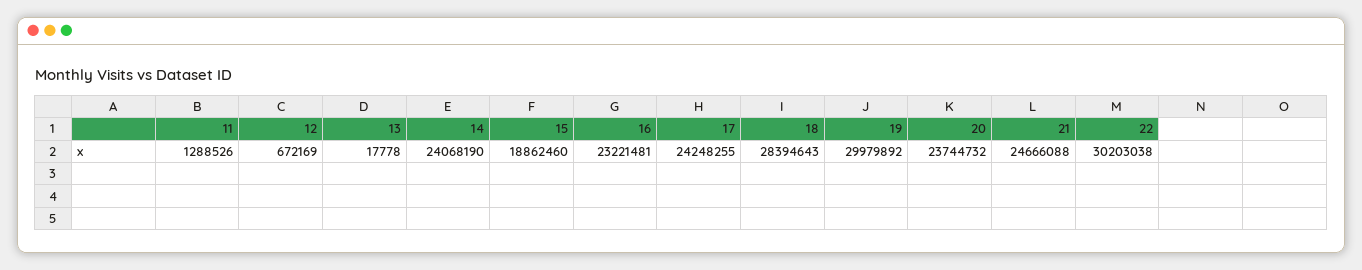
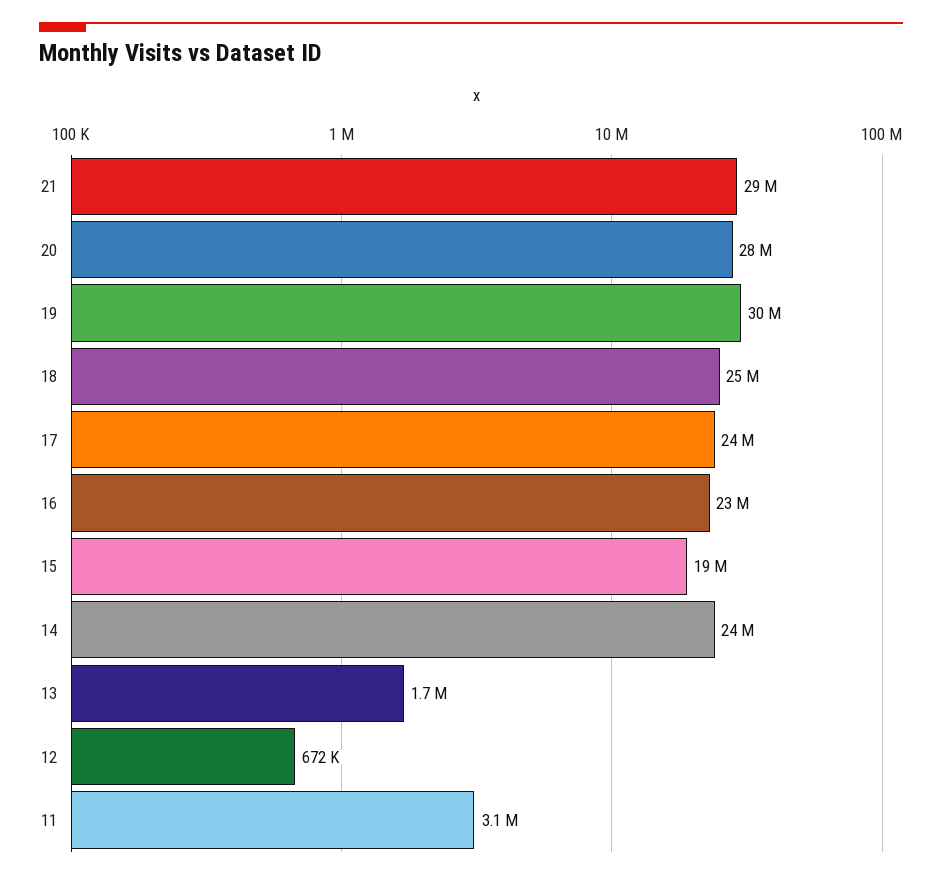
  {
-   "11": 1288526,
+   "11": 3100000,
    "12": 672169,
-   "13": 17778,
+   "13": 1700000,
    "14": 24068190,
    "15": 18862460,
    "16": 23221481,
    "17": 24248255,
-   "18": 28394643,
+   "18": 25000000,
    "19": 29979892,
-   "20": 23744732,
+   "20": 28000000,
-   "21": 24666088,
+   "21": 29000000
-   "22": 30203038
  }

